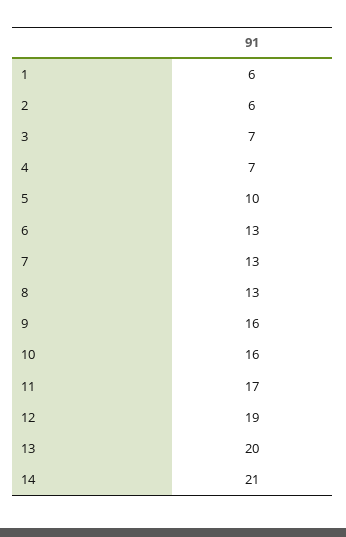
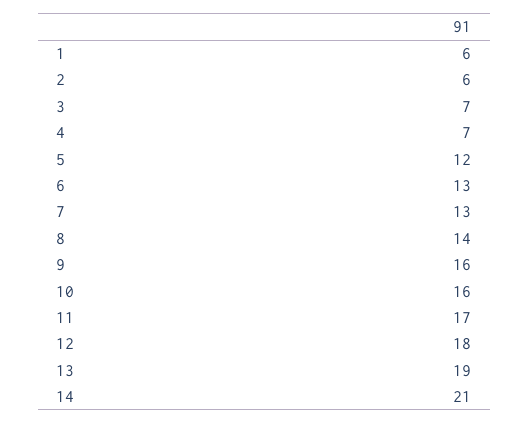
  {
    "1": 6,
    "2": 6,
    "3": 7,
    "4": 7,
-   "5": 10,
+   "5": 12,
    "6": 13,
    "7": 13,
-   "8": 13,
+   "8": 14,
    "9": 16,
    "10": 16,
    "11": 17,
-   "12": 19,
+   "12": 18,
-   "13": 20,
+   "13": 19,
    "14": 21
  }

